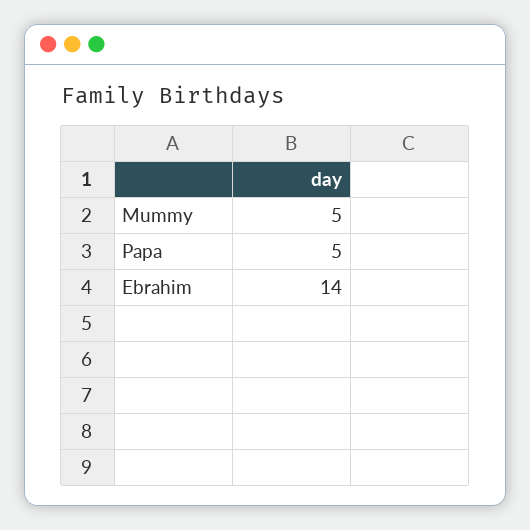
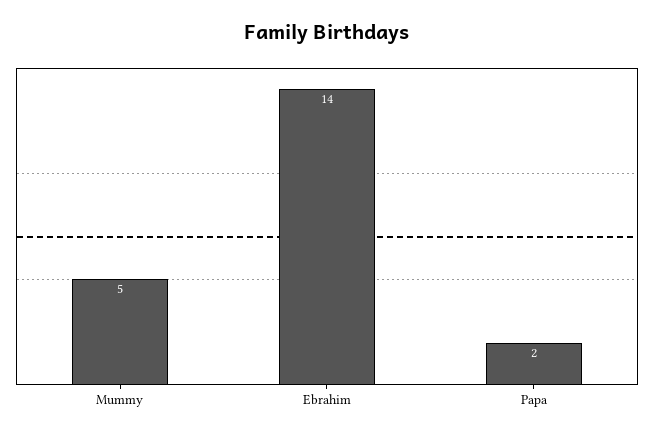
  {
    "Mummy": 5,
-   "Papa": 5,
+   "Papa": 2,
    "Ebrahim": 14
  }

